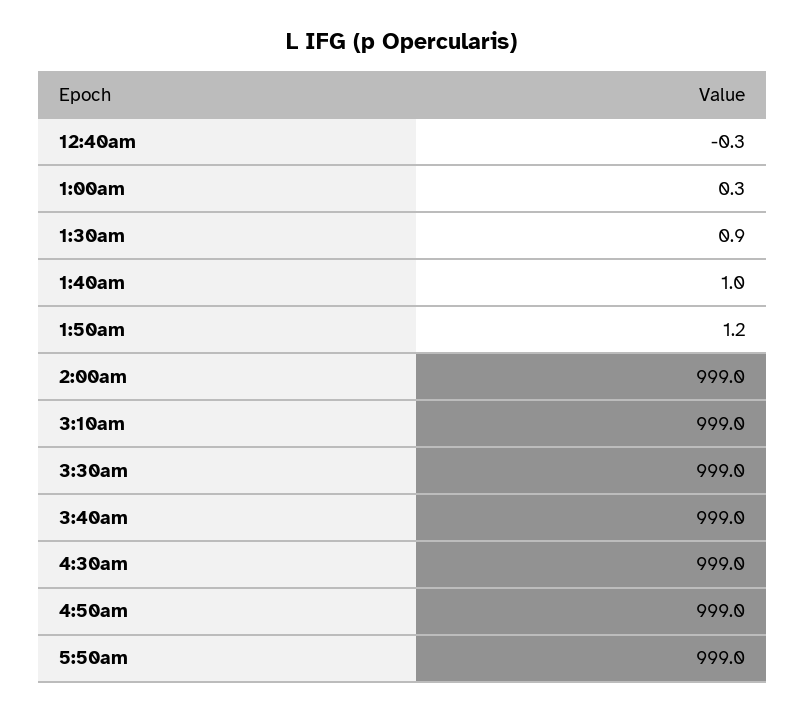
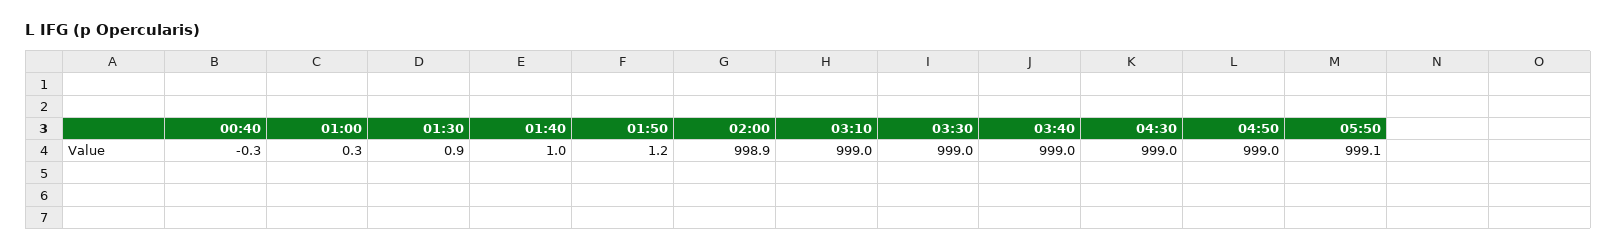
  {
    "12:40am": -0.3,
    "1:00am": 0.3,
    "1:30am": 0.9,
    "1:40am": 1,
    "1:50am": 1.2,
-   "2:00am": 999,
+   "2:00am": 998.9,
    "3:10am": 999,
    "3:30am": 999,
    "3:40am": 999,
    "4:30am": 999,
    "4:50am": 999,
-   "5:50am": 999
+   "5:50am": 999.1
  }

